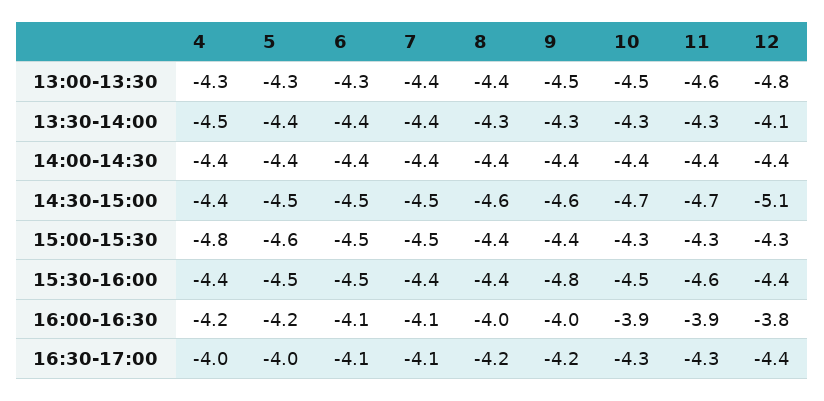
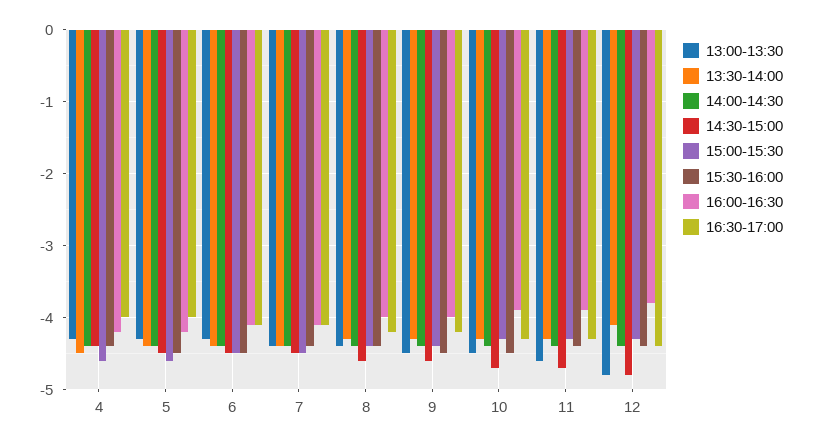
  {
    "13:00-13:30": {
      "4": -4.3,
      "5": -4.3,
      "6": -4.3,
      "7": -4.4,
      "8": -4.4,
      "9": -4.5,
      "10": -4.5,
      "11": -4.6,
      "12": -4.8
    },
    "13:30-14:00": {
      "4": -4.5,
      "5": -4.4,
      "6": -4.4,
      "7": -4.4,
      "8": -4.3,
      "9": -4.3,
      "10": -4.3,
      "11": -4.3,
      "12": -4.1
    },
    "14:00-14:30": {
      "4": -4.4,
      "5": -4.4,
      "6": -4.4,
      "7": -4.4,
      "8": -4.4,
      "9": -4.4,
      "10": -4.4,
      "11": -4.4,
      "12": -4.4
    },
    "14:30-15:00": {
      "4": -4.4,
      "5": -4.5,
      "6": -4.5,
      "7": -4.5,
      "8": -4.6,
      "9": -4.6,
      "10": -4.7,
      "11": -4.7,
-     "12": -5.1
+     "12": -4.8
    },
    "15:00-15:30": {
-     "4": -4.8,
+     "4": -4.6,
      "5": -4.6,
      "6": -4.5,
      "7": -4.5,
      "8": -4.4,
      "9": -4.4,
      "10": -4.3,
      "11": -4.3,
      "12": -4.3
    },
    "15:30-16:00": {
      "4": -4.4,
      "5": -4.5,
      "6": -4.5,
      "7": -4.4,
      "8": -4.4,
-     "9": -4.8,
+     "9": -4.5,
      "10": -4.5,
-     "11": -4.6,
+     "11": -4.4,
      "12": -4.4
    },
    "16:00-16:30": {
      "4": -4.2,
      "5": -4.2,
      "6": -4.1,
      "7": -4.1,
      "8": -4,
      "9": -4,
      "10": -3.9,
      "11": -3.9,
      "12": -3.8
    },
    "16:30-17:00": {
      "4": -4,
      "5": -4,
      "6": -4.1,
      "7": -4.1,
      "8": -4.2,
      "9": -4.2,
      "10": -4.3,
      "11": -4.3,
      "12": -4.4
    }
  }

